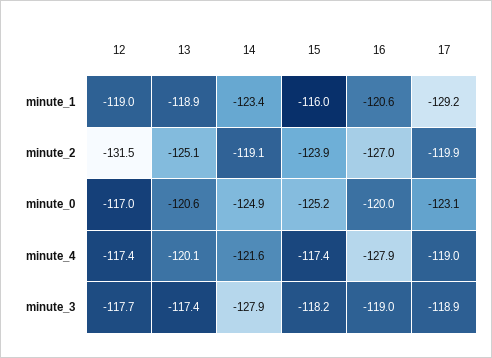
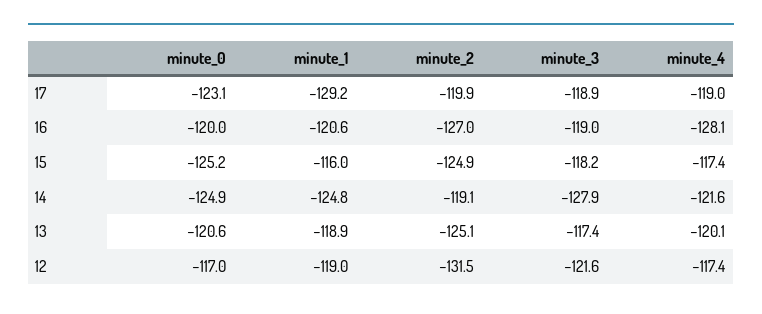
  {
    "12": {
      "minute_1": -119,
      "minute_2": -131.5,
      "minute_0": -117,
      "minute_4": -117.4,
-     "minute_3": -117.7
+     "minute_3": -121.6
    },
    "13": {
      "minute_1": -118.9,
      "minute_2": -125.1,
      "minute_0": -120.6,
      "minute_4": -120.1,
      "minute_3": -117.4
    },
    "14": {
-     "minute_1": -123.4,
+     "minute_1": -124.8,
      "minute_2": -119.1,
      "minute_0": -124.9,
      "minute_4": -121.6,
      "minute_3": -127.9
    },
    "15": {
      "minute_1": -116,
-     "minute_2": -123.9,
+     "minute_2": -124.9,
      "minute_0": -125.2,
      "minute_4": -117.4,
      "minute_3": -118.2
    },
    "16": {
      "minute_1": -120.6,
      "minute_2": -127,
      "minute_0": -120,
-     "minute_4": -127.9,
+     "minute_4": -128.1,
      "minute_3": -119
    },
    "17": {
      "minute_1": -129.2,
      "minute_2": -119.9,
      "minute_0": -123.1,
      "minute_4": -119,
      "minute_3": -118.9
    }
  }

